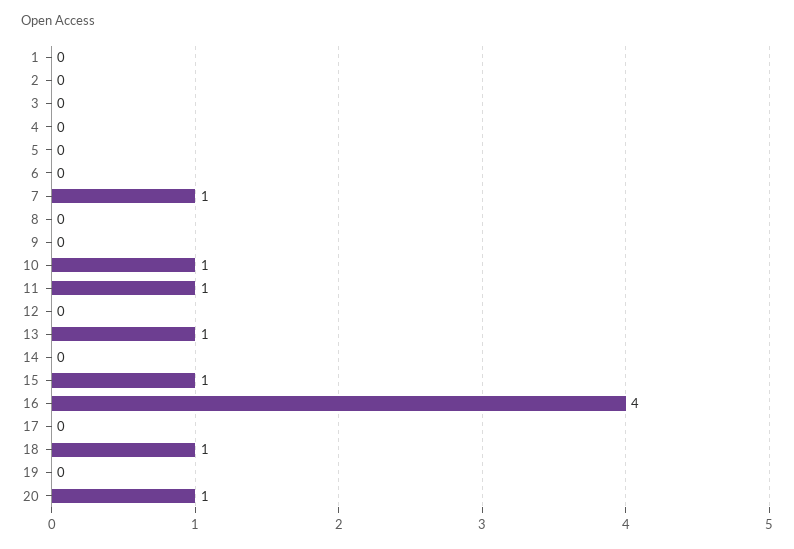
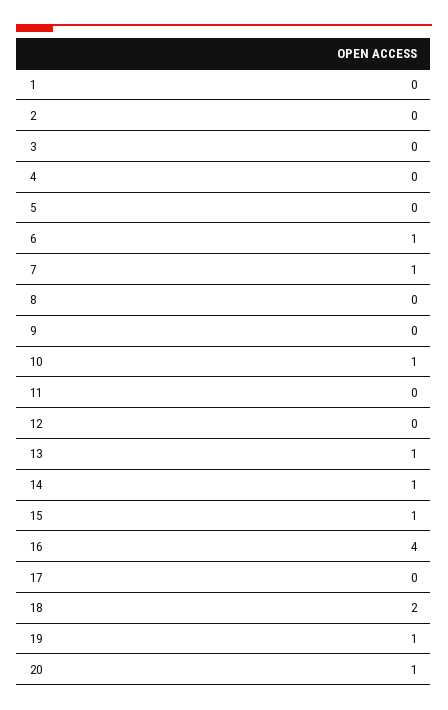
  {
    "1": 0,
    "2": 0,
    "3": 0,
    "4": 0,
    "5": 0,
-   "6": 0,
+   "6": 1,
    "7": 1,
    "8": 0,
    "9": 0,
    "10": 1,
-   "11": 1,
+   "11": 0,
    "12": 0,
    "13": 1,
-   "14": 0,
+   "14": 1,
    "15": 1,
    "16": 4,
    "17": 0,
-   "18": 1,
+   "18": 2,
-   "19": 0,
+   "19": 1,
    "20": 1
  }

